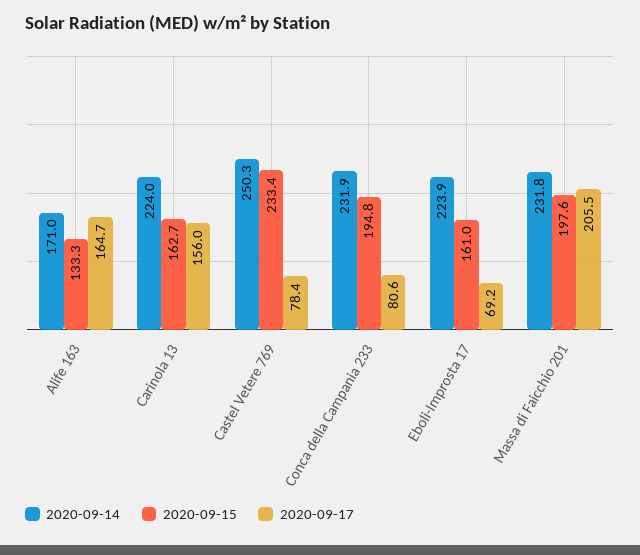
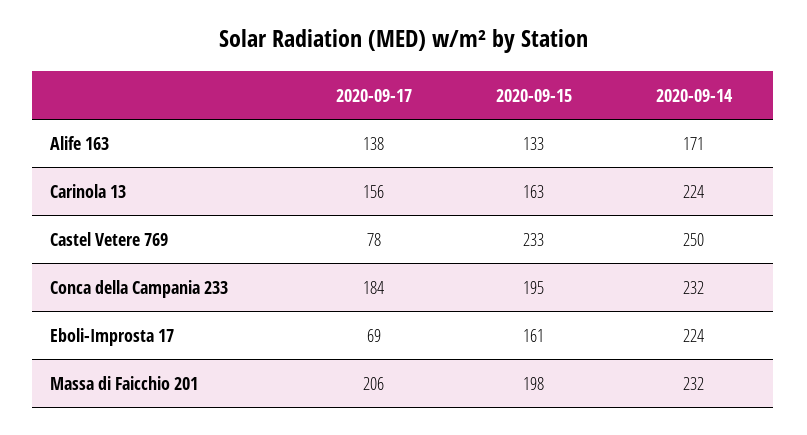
  {
    "2020-09-14": {
      "Alife 163": 171,
      "Carinola 13": 224,
      "Castel Vetere 769": 250.3,
      "Conca della Campania 233": 231.9,
      "Eboli-Improsta 17": 223.9,
      "Massa di Faicchio 201": 231.8
    },
    "2020-09-15": {
      "Alife 163": 133.3,
      "Carinola 13": 162.7,
      "Castel Vetere 769": 233.4,
      "Conca della Campania 233": 194.8,
      "Eboli-Improsta 17": 161,
      "Massa di Faicchio 201": 197.6
    },
    "2020-09-17": {
-     "Alife 163": 164.7,
+     "Alife 163": 138,
      "Carinola 13": 156,
      "Castel Vetere 769": 78.4,
-     "Conca della Campania 233": 80.6,
+     "Conca della Campania 233": 184,
      "Eboli-Improsta 17": 69.2,
      "Massa di Faicchio 201": 205.5
    }
  }

